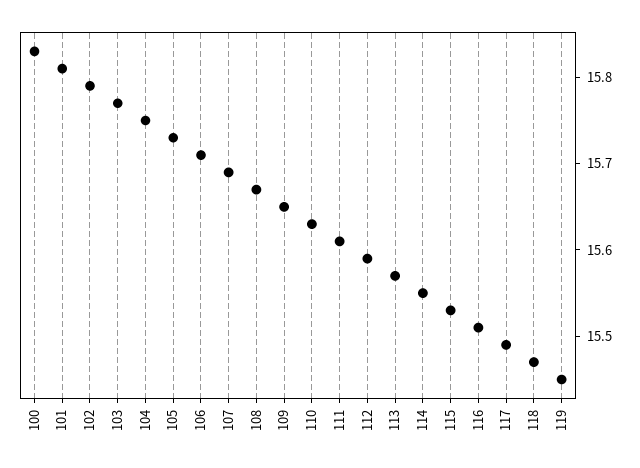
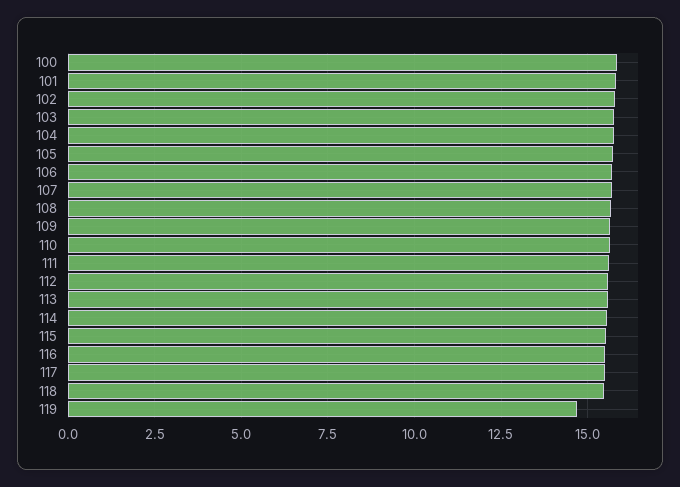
  {
    "100": 15.83,
    "101": 15.81,
    "102": 15.79,
    "103": 15.77,
    "104": 15.75,
    "105": 15.73,
    "106": 15.71,
    "107": 15.69,
    "108": 15.67,
    "109": 15.65,
    "110": 15.63,
    "111": 15.61,
    "112": 15.59,
    "113": 15.57,
    "114": 15.55,
    "115": 15.53,
    "116": 15.51,
    "117": 15.49,
    "118": 15.47,
-   "119": 15.45
+   "119": 14.75
  }

